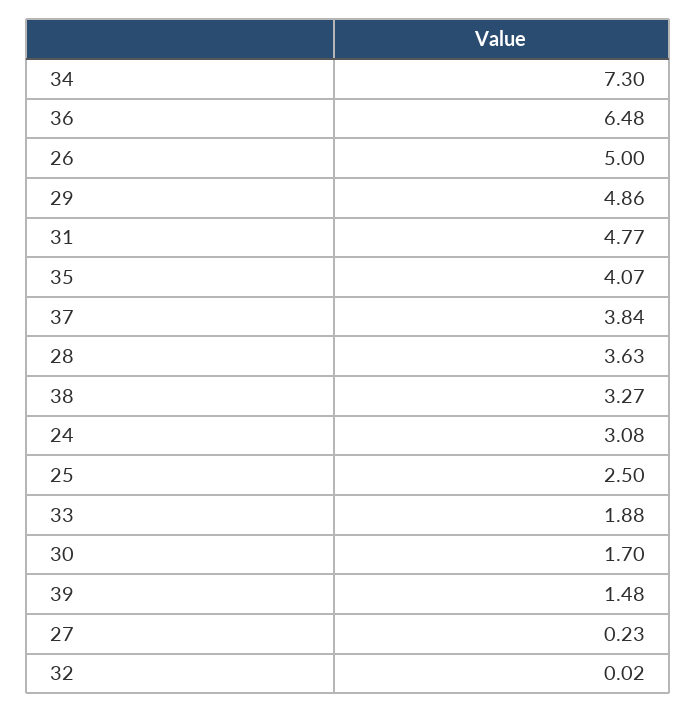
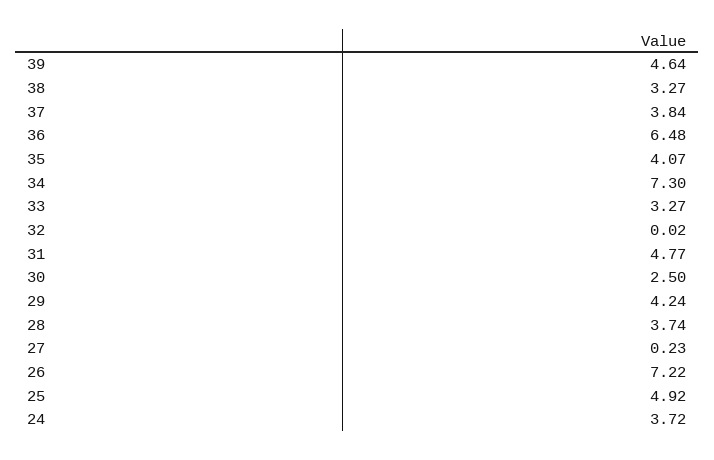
  {
    "34": 7.3,
    "36": 6.48,
-   "26": 5,
+   "26": 7.22,
-   "29": 4.86,
+   "29": 4.24,
    "31": 4.77,
    "35": 4.07,
    "37": 3.84,
-   "28": 3.63,
+   "28": 3.74,
    "38": 3.27,
-   "24": 3.08,
+   "24": 3.72,
-   "25": 2.5,
+   "25": 4.92,
-   "33": 1.88,
+   "33": 3.27,
-   "30": 1.7,
+   "30": 2.5,
-   "39": 1.48,
+   "39": 4.64,
    "27": 0.23,
    "32": 0.02
  }

